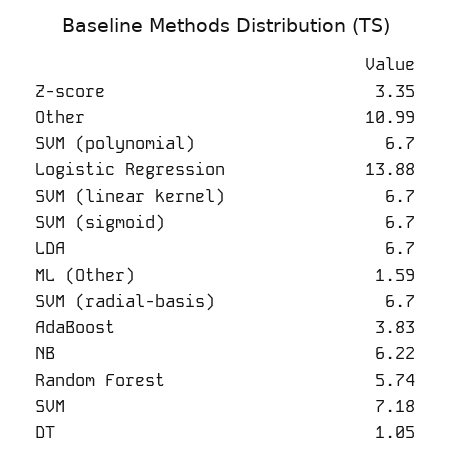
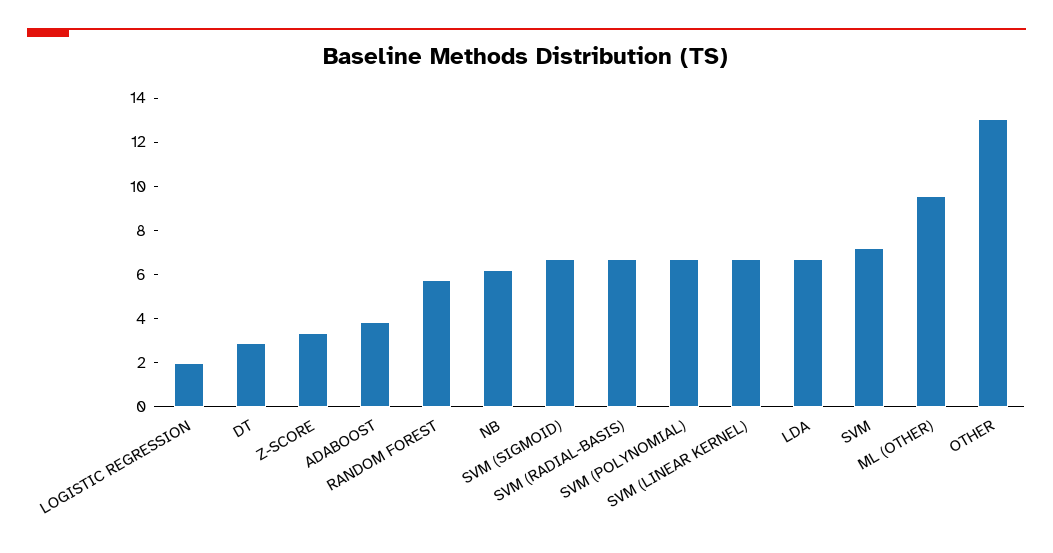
  {
    "Z-score": 3.35,
-   "Other": 10.99,
+   "Other": 13,
    "SVM (polynomial)": 6.7,
-   "Logistic Regression": 13.88,
+   "Logistic Regression": 2,
    "SVM (linear kernel)": 6.7,
    "SVM (sigmoid)": 6.7,
    "LDA": 6.7,
-   "ML (Other)": 1.59,
+   "ML (Other)": 9.5,
    "SVM (radial-basis)": 6.7,
    "AdaBoost": 3.83,
    "NB": 6.22,
    "Random Forest": 5.74,
    "SVM": 7.18,
-   "DT": 1.05
+   "DT": 3
  }

